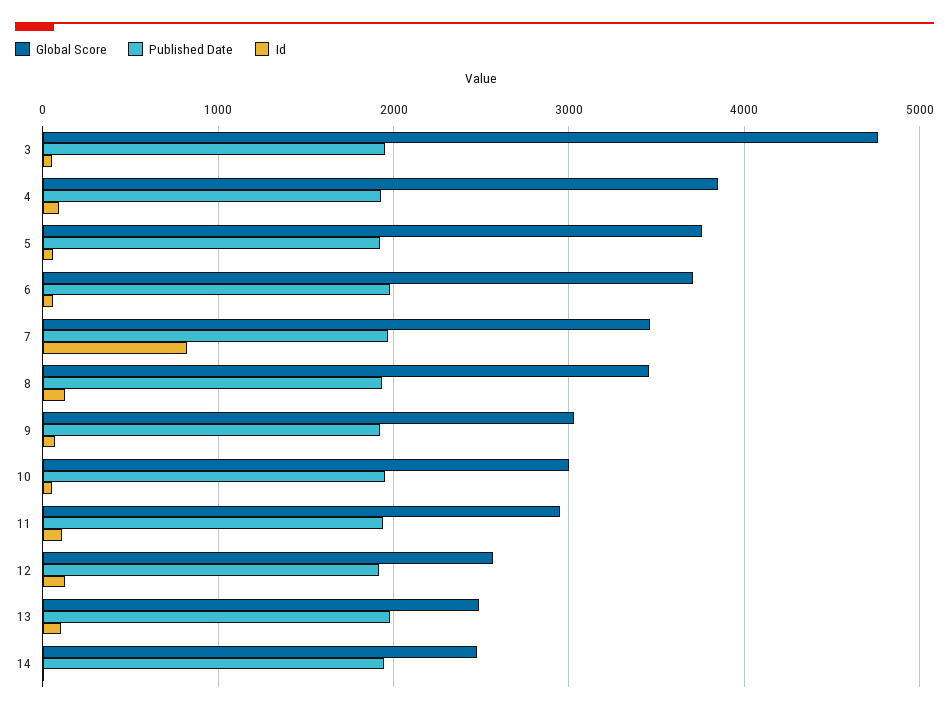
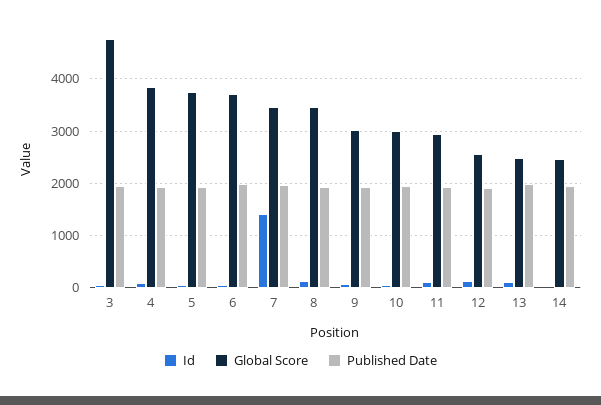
  {
    "Global Score": {
      "3": 4800,
      "4": 3800,
      "5": 3800,
      "6": 3700,
      "7": 3500,
      "8": 3500,
      "9": 3000,
      "10": 3000,
      "11": 3000,
      "12": 2600,
      "13": 2500,
      "14": 2500
    },
    "Published Date": {
      "3": 2000,
      "4": 1900,
      "5": 1900,
      "6": 2000,
      "7": 2000,
      "8": 1900,
      "9": 1900,
      "10": 2000,
      "11": 1900,
      "12": 1900,
      "13": 2000,
      "14": 1900
    },
    "Id": {
      "3": 100,
      "4": 100,
      "5": 100,
      "6": 100,
-     "7": 800,
+     "7": 1400,
      "8": 100,
      "9": 100,
      "10": 100,
      "11": 100,
      "12": 100,
      "13": 100,
      "14": 0
    }
  }

